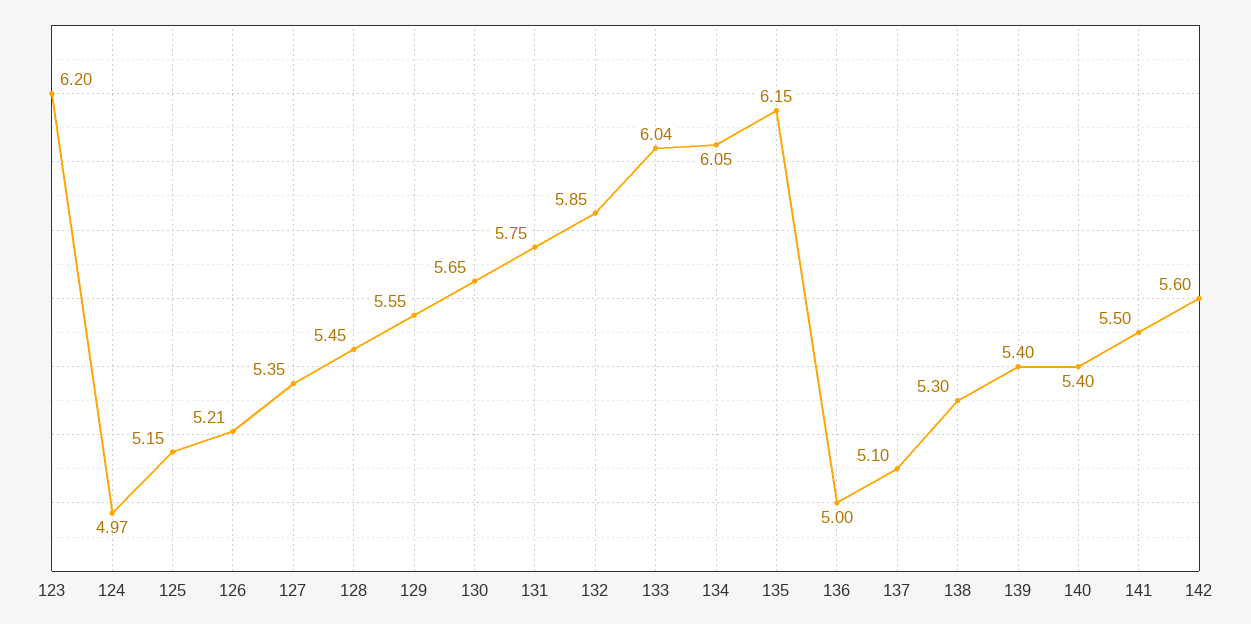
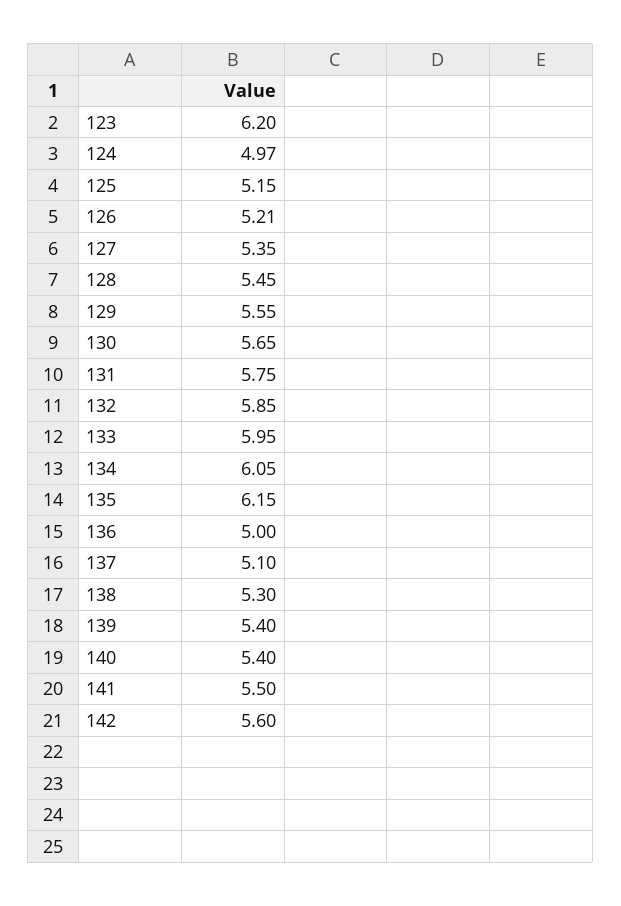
  {
    "123": 6.2,
    "124": 4.97,
    "125": 5.15,
    "126": 5.21,
    "127": 5.35,
    "128": 5.45,
    "129": 5.55,
    "130": 5.65,
    "131": 5.75,
    "132": 5.85,
-   "133": 6.04,
+   "133": 5.95,
    "134": 6.05,
    "135": 6.15,
    "136": 5,
    "137": 5.1,
    "138": 5.3,
    "139": 5.4,
    "140": 5.4,
    "141": 5.5,
    "142": 5.6
  }

